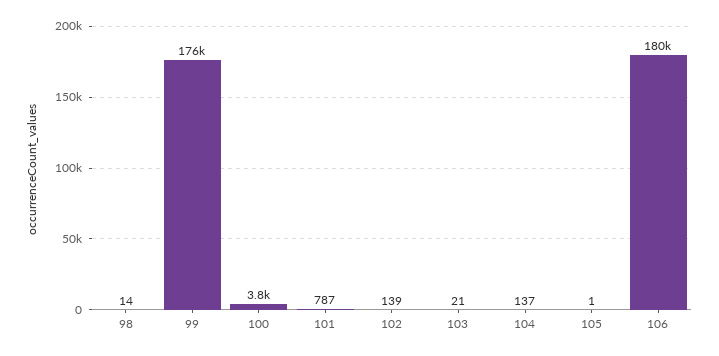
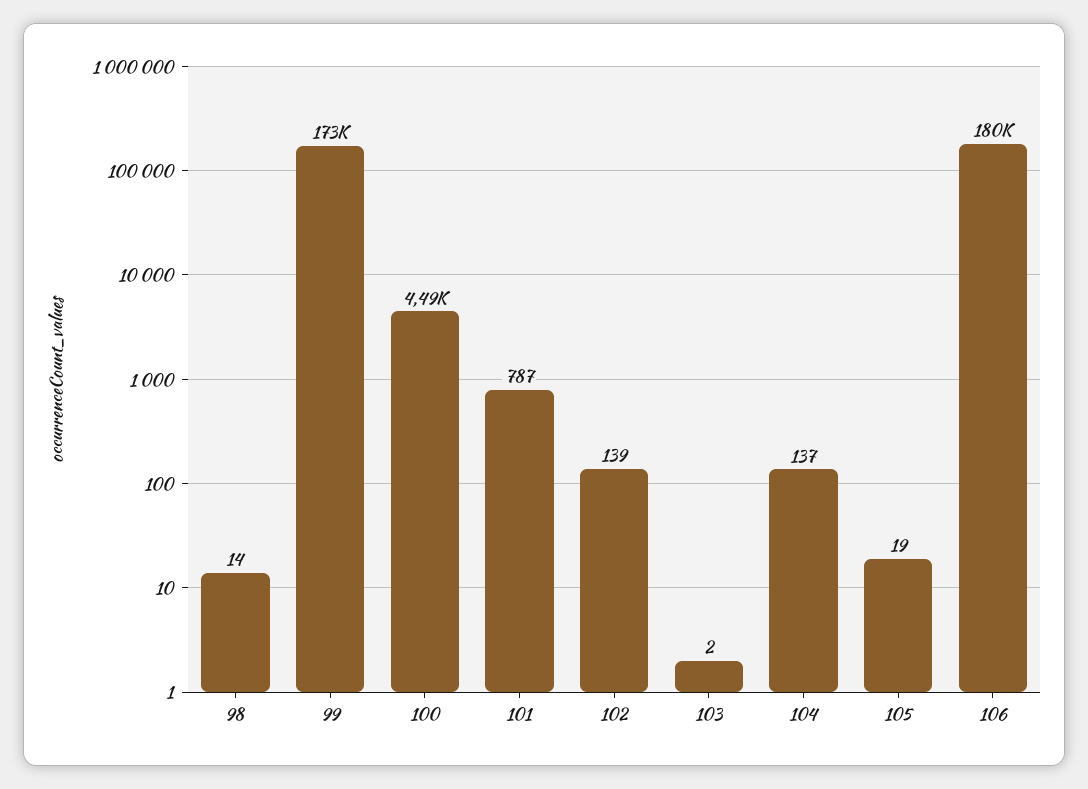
  {
    "98": 14,
-   "99": 176000,
+   "99": 173000,
-   "100": 3800,
+   "100": 4490,
    "101": 787,
    "102": 139,
-   "103": 21,
+   "103": 2,
    "104": 137,
-   "105": 1,
+   "105": 19,
    "106": 180000
  }

